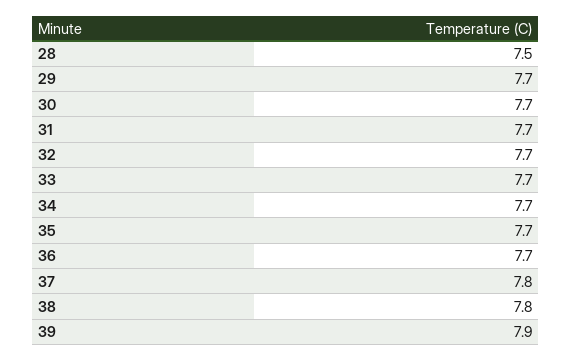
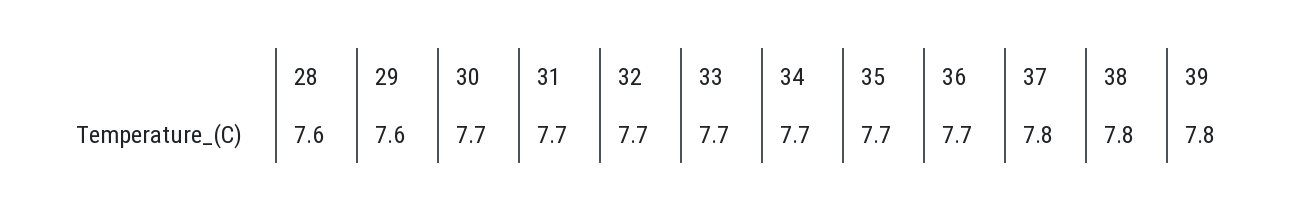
  {
-   "28": 7.5,
+   "28": 7.6,
-   "29": 7.7,
+   "29": 7.6,
    "30": 7.7,
    "31": 7.7,
    "32": 7.7,
    "33": 7.7,
    "34": 7.7,
    "35": 7.7,
    "36": 7.7,
    "37": 7.8,
    "38": 7.8,
-   "39": 7.9
+   "39": 7.8
  }

